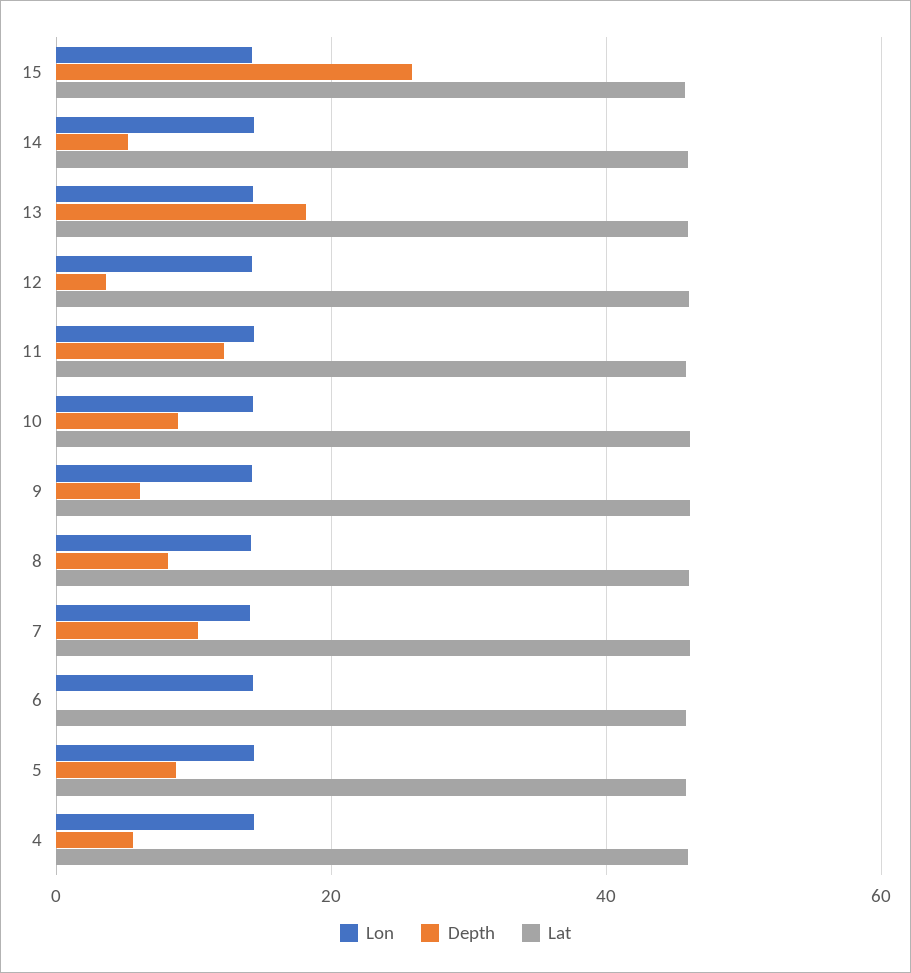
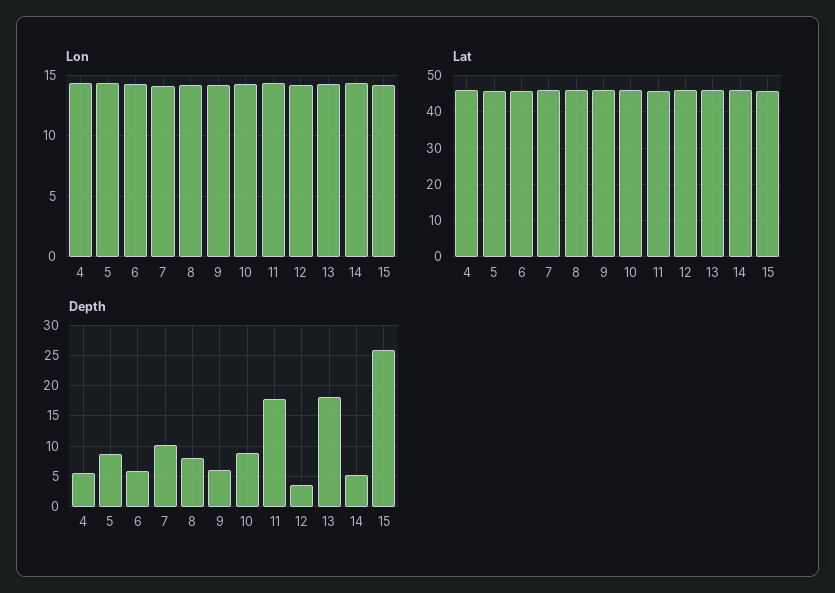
  {
    "Lon": {
      "15": 14,
      "14": 14.5,
      "13": 14.5,
      "12": 14.5,
      "11": 14.5,
      "10": 14.5,
      "9": 14,
      "8": 14,
      "7": 14,
      "6": 14.5,
      "5": 14.5,
      "4": 14.5
    },
    "Depth": {
      "15": 26,
      "14": 5,
      "13": 18,
      "12": 4,
-     "11": 12,
+     "11": 18,
      "10": 9,
      "9": 6,
      "8": 8,
      "7": 10,
-     "6": 0,
+     "6": 6,
      "5": 9,
      "4": 6
    },
    "Lat": {
      "15": 46,
      "14": 46,
      "13": 46,
      "12": 46,
      "11": 46,
      "10": 46,
      "9": 46,
      "8": 46,
      "7": 46,
      "6": 46,
      "5": 46,
      "4": 46
    }
  }

